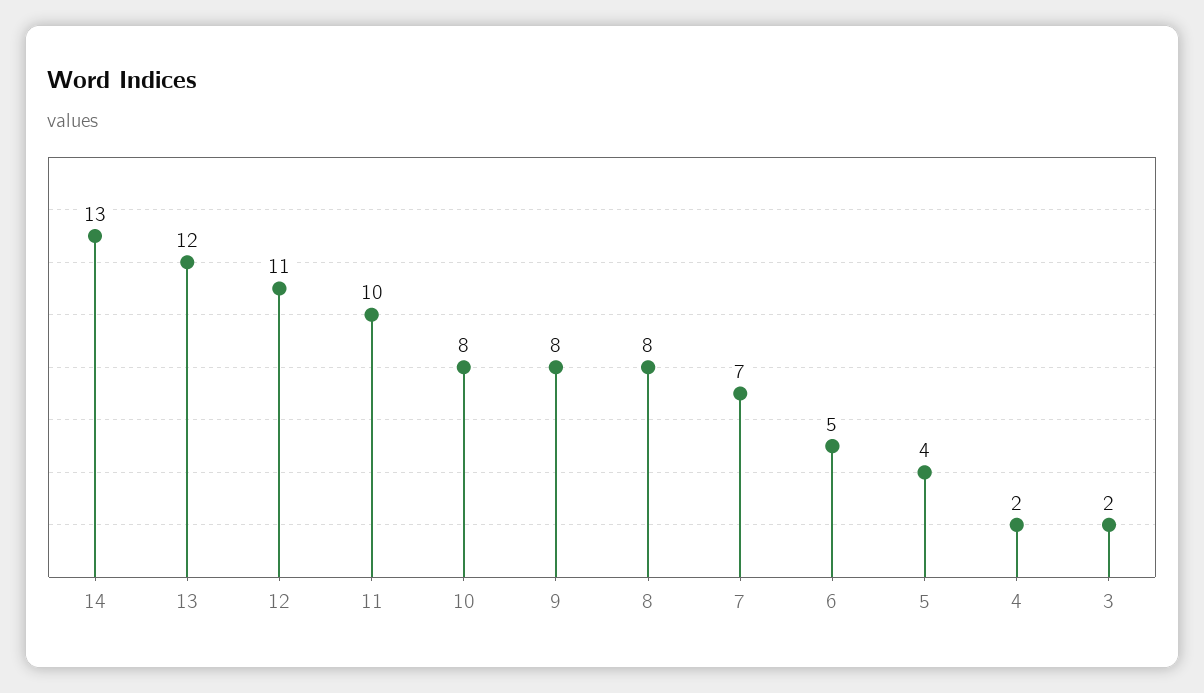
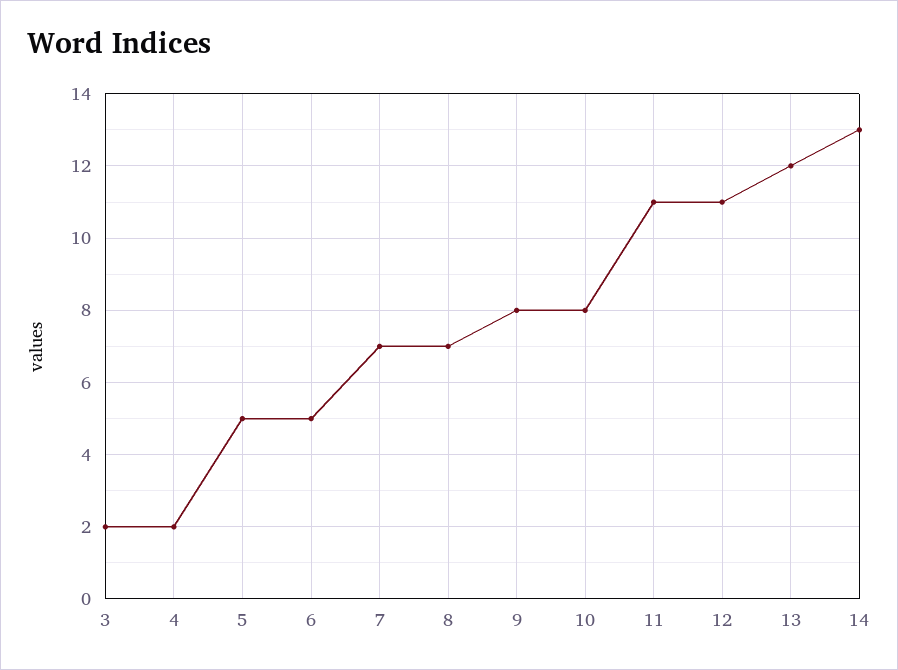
  {
    "14": 13,
    "13": 12,
    "12": 11,
-   "11": 10,
+   "11": 11,
    "10": 8,
    "9": 8,
-   "8": 8,
+   "8": 7,
    "7": 7,
    "6": 5,
-   "5": 4,
+   "5": 5,
    "4": 2,
    "3": 2
  }

